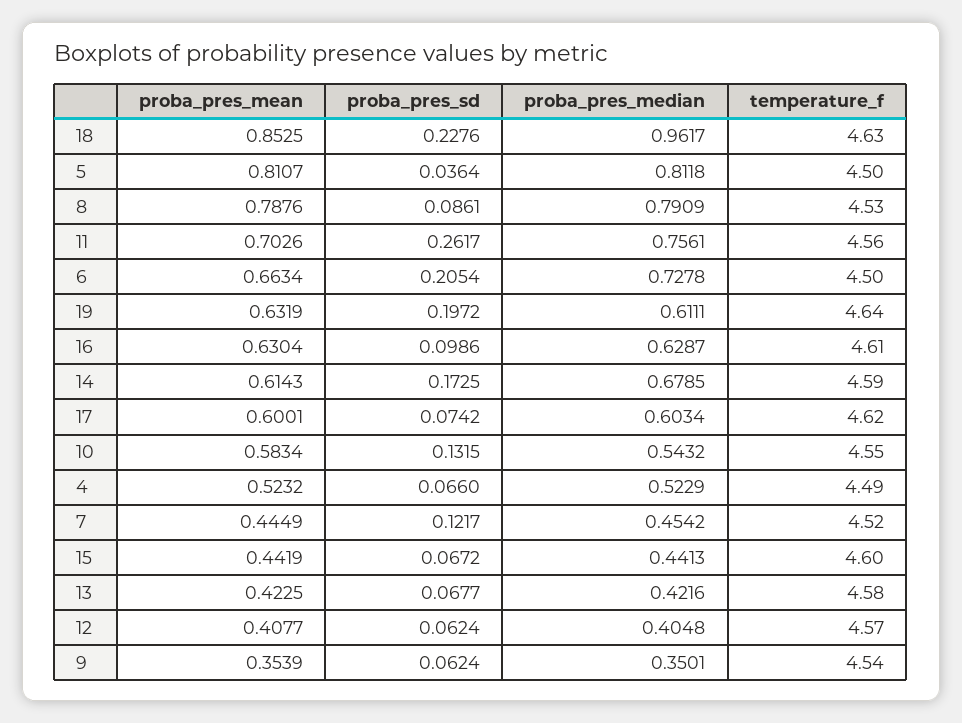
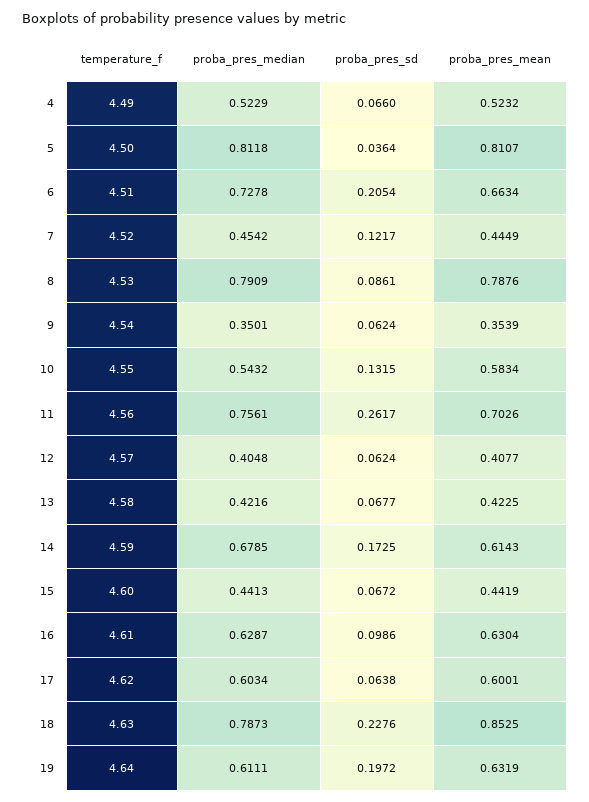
  {
    "proba_pres_mean": {
      "18": 0.8525,
      "5": 0.8107,
      "8": 0.7876,
      "11": 0.7026,
      "6": 0.6634,
      "19": 0.6319,
      "16": 0.6304,
      "14": 0.6143,
      "17": 0.6001,
      "10": 0.5834,
      "4": 0.5232,
      "7": 0.4449,
      "15": 0.4419,
      "13": 0.4225,
      "12": 0.4077,
      "9": 0.3539
    },
    "proba_pres_sd": {
      "18": 0.2276,
      "5": 0.0364,
      "8": 0.0861,
      "11": 0.2617,
      "6": 0.2054,
      "19": 0.1972,
      "16": 0.0986,
      "14": 0.1725,
-     "17": 0.0742,
+     "17": 0.0638,
      "10": 0.1315,
      "4": 0.066,
      "7": 0.1217,
      "15": 0.0672,
      "13": 0.0677,
      "12": 0.0624,
      "9": 0.0624
    },
    "proba_pres_median": {
-     "18": 0.9617,
+     "18": 0.7873,
      "5": 0.8118,
      "8": 0.7909,
      "11": 0.7561,
      "6": 0.7278,
      "19": 0.6111,
      "16": 0.6287,
      "14": 0.6785,
      "17": 0.6034,
      "10": 0.5432,
      "4": 0.5229,
      "7": 0.4542,
      "15": 0.4413,
      "13": 0.4216,
      "12": 0.4048,
      "9": 0.3501
    },
    "temperature_f": {
      "18": 4.63,
      "5": 4.5,
      "8": 4.53,
      "11": 4.56,
-     "6": 4.5,
+     "6": 4.51,
      "19": 4.64,
      "16": 4.61,
      "14": 4.59,
      "17": 4.62,
      "10": 4.55,
      "4": 4.49,
      "7": 4.52,
      "15": 4.6,
      "13": 4.58,
      "12": 4.57,
      "9": 4.54
    }
  }

